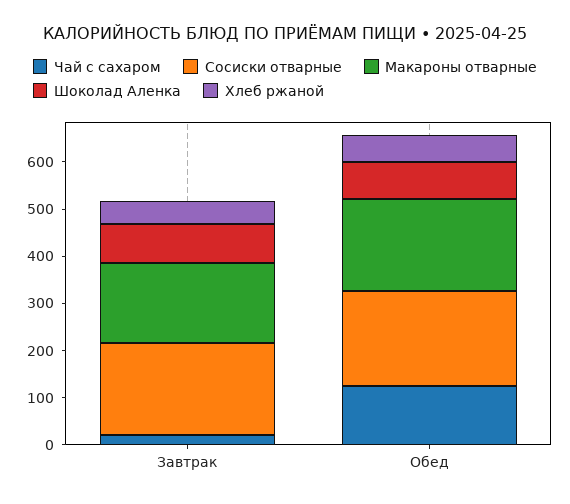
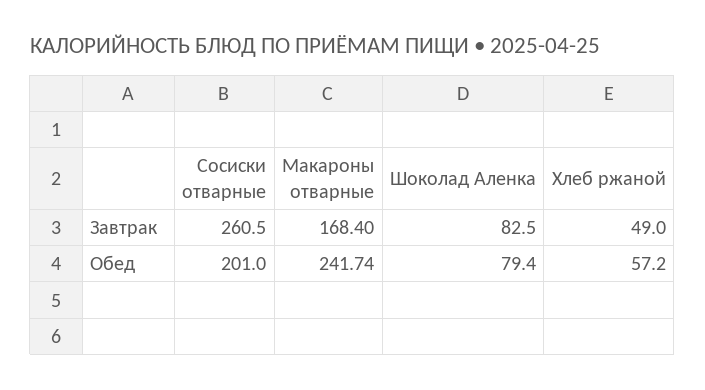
  {
-   "Чай с сахаром": {
-     "Завтрак": 20,
-     "Обед": 120
-   },
    "Сосиски отварные": {
-     "Завтрак": 200,
+     "Завтрак": 260.5,
      "Обед": 201
    },
    "Макароны отварные": {
      "Завтрак": 168.4,
-     "Обед": 200
+     "Обед": 241.74
    },
    "Шоколад Аленка": {
      "Завтрак": 82.5,
      "Обед": 79.4
    },
    "Хлеб ржаной": {
      "Завтрак": 49,
      "Обед": 57.2
    }
  }

